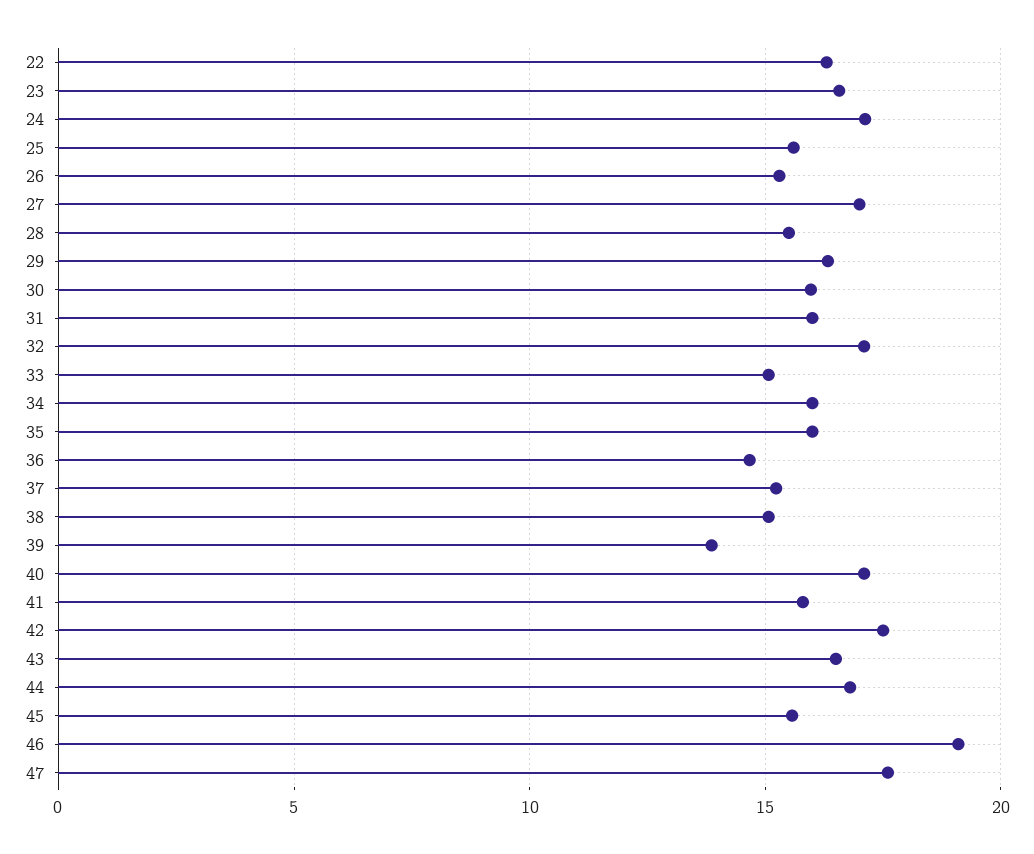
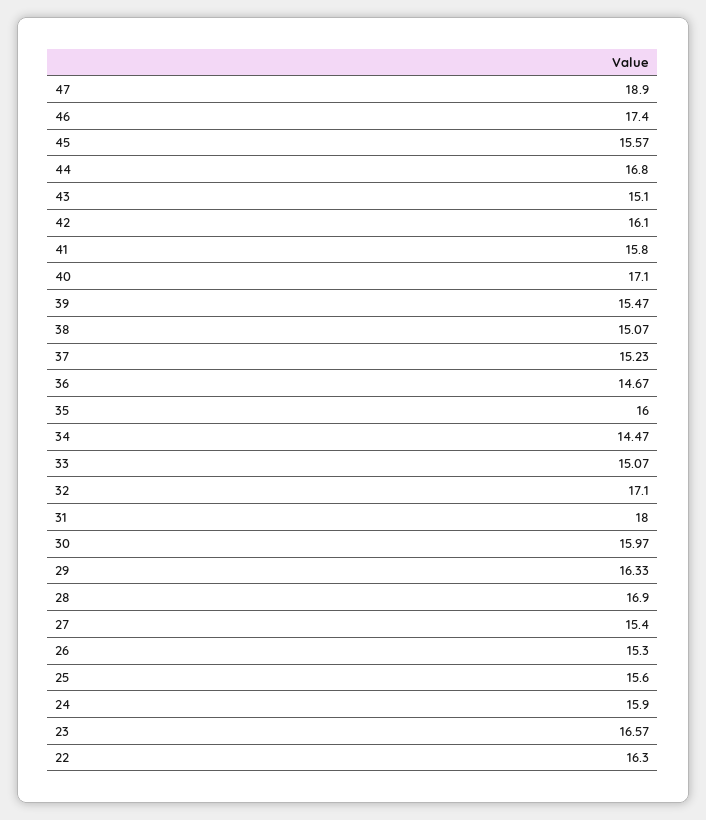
  {
    "22": 16.3,
    "23": 16.57,
-   "24": 17,
+   "24": 15.9,
    "25": 15.6,
    "26": 15.3,
-   "27": 17,
+   "27": 15.4,
-   "28": 15.5,
+   "28": 16.9,
    "29": 16.33,
    "30": 15.97,
-   "31": 16,
+   "31": 18,
    "32": 17.1,
    "33": 15.07,
-   "34": 16,
+   "34": 14.47,
    "35": 16,
    "36": 14.67,
    "37": 15.23,
    "38": 15.07,
-   "39": 14,
+   "39": 15.47,
    "40": 17.1,
    "41": 15.8,
-   "42": 17.5,
+   "42": 16.1,
-   "43": 16.5,
+   "43": 15.1,
    "44": 16.8,
    "45": 15.57,
-   "46": 19,
+   "46": 17.4,
-   "47": 17.5
+   "47": 18.9
  }

